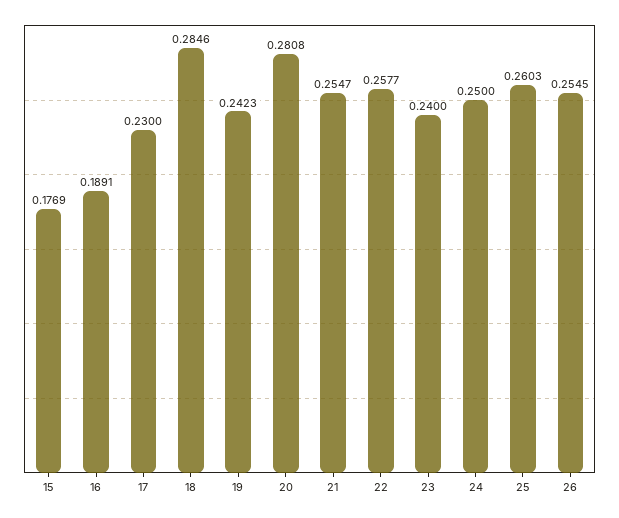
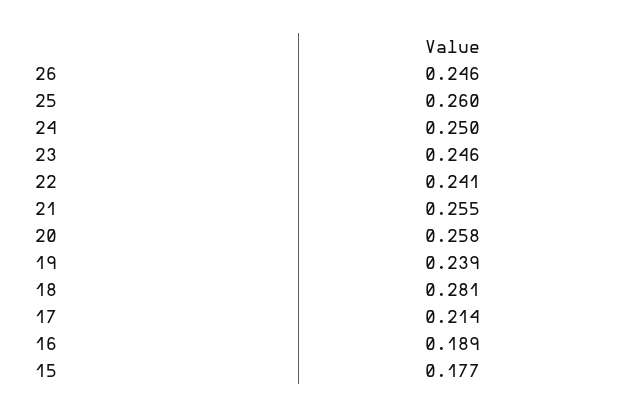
  {
    "15": 0.1769,
    "16": 0.1891,
-   "17": 0.23,
+   "17": 0.214,
-   "18": 0.2846,
+   "18": 0.281,
-   "19": 0.2423,
+   "19": 0.239,
-   "20": 0.2808,
+   "20": 0.258,
    "21": 0.2547,
-   "22": 0.2577,
+   "22": 0.241,
-   "23": 0.24,
+   "23": 0.246,
    "24": 0.25,
    "25": 0.2603,
-   "26": 0.2545
+   "26": 0.246
  }

